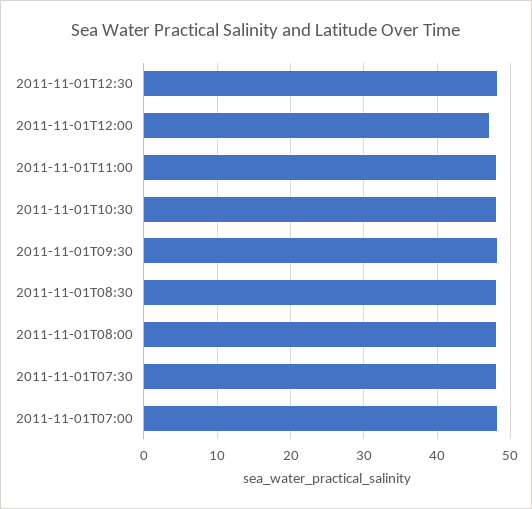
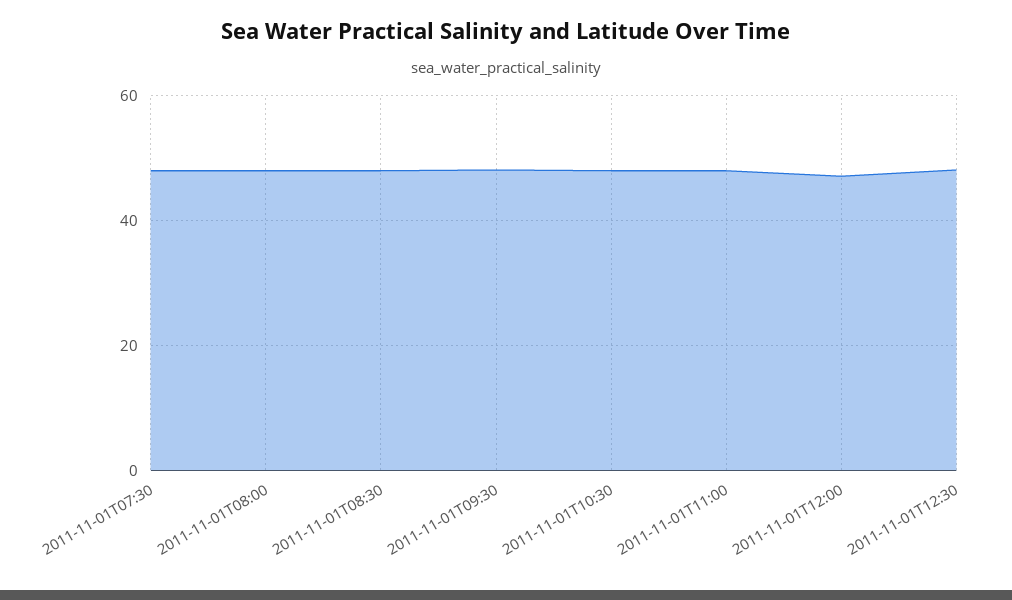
  {
    "2011-11-01T12:30": 48,
    "2011-11-01T12:00": 47,
    "2011-11-01T11:00": 48,
    "2011-11-01T10:30": 48,
    "2011-11-01T09:30": 48,
    "2011-11-01T08:30": 48,
    "2011-11-01T08:00": 48,
-   "2011-11-01T07:30": 48,
+   "2011-11-01T07:30": 48
-   "2011-11-01T07:00": 48
  }

